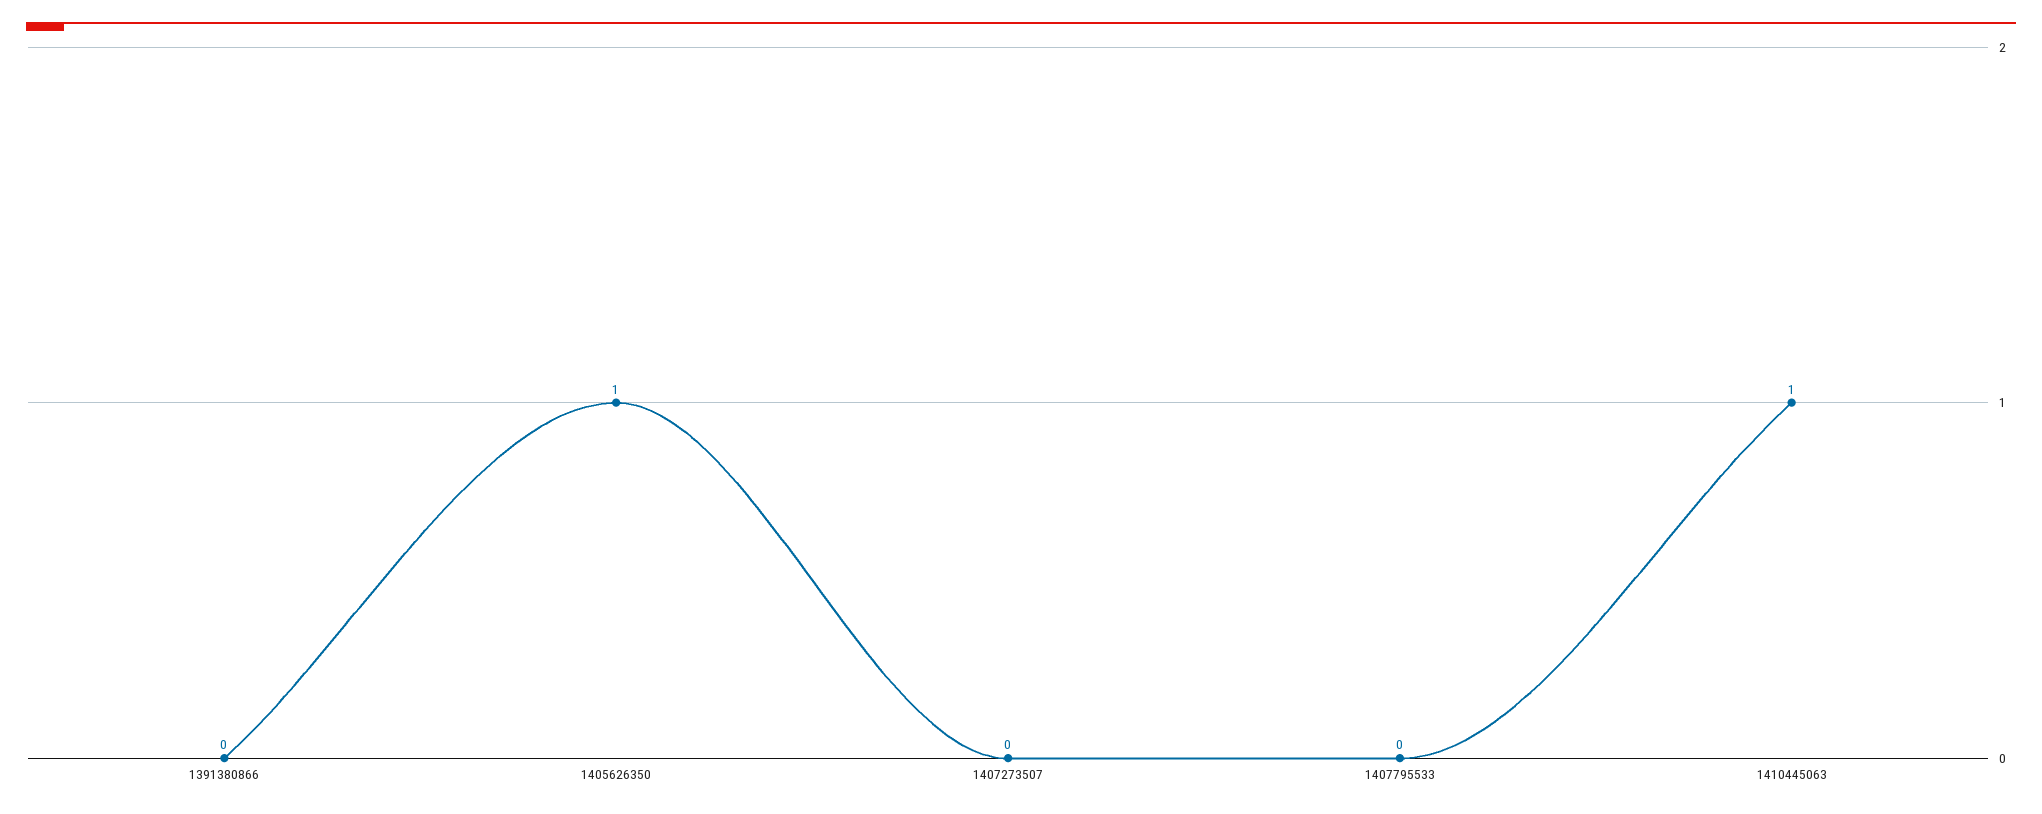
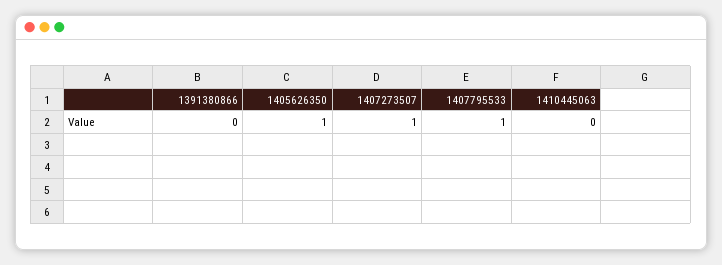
  {
    "1391380866": 0,
    "1405626350": 1,
-   "1407273507": 0,
+   "1407273507": 1,
-   "1407795533": 0,
+   "1407795533": 1,
-   "1410445063": 1
+   "1410445063": 0
  }

